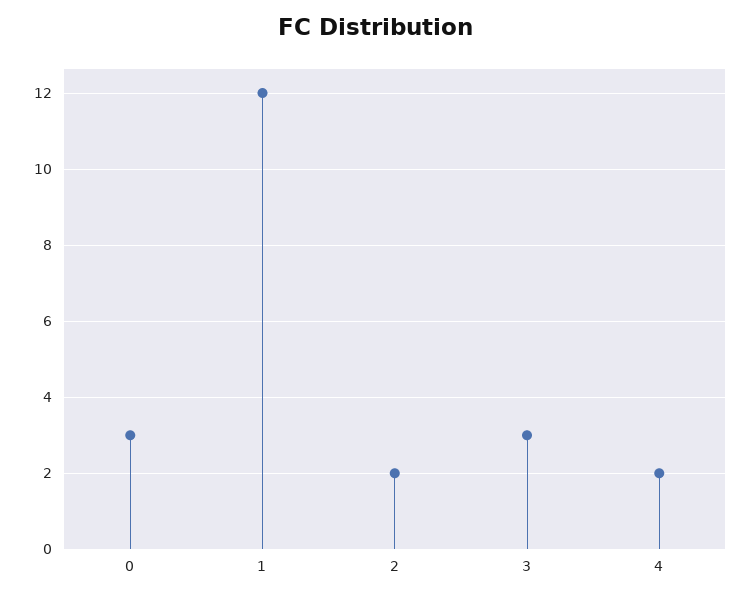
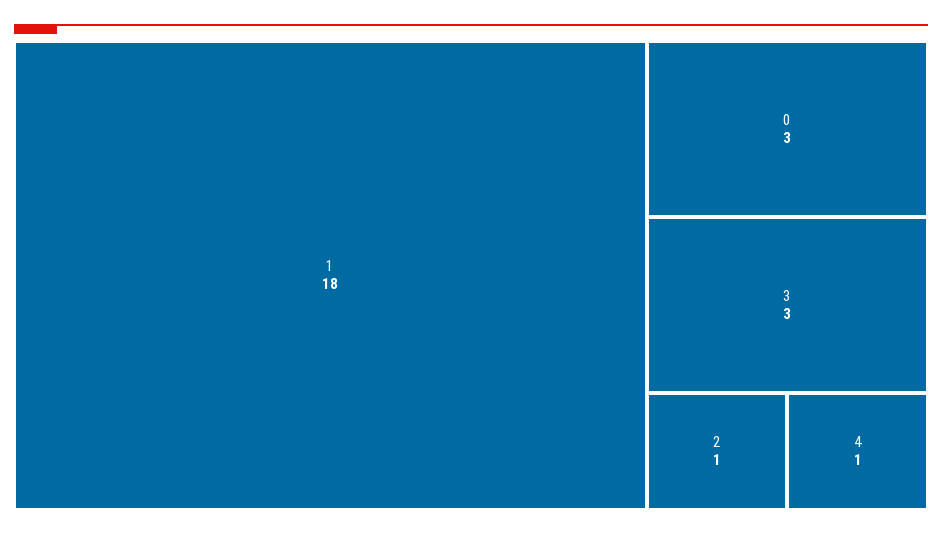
  {
    "0": 3,
-   "1": 12,
+   "1": 18,
-   "2": 2,
+   "2": 1,
    "3": 3,
-   "4": 2
+   "4": 1
  }

